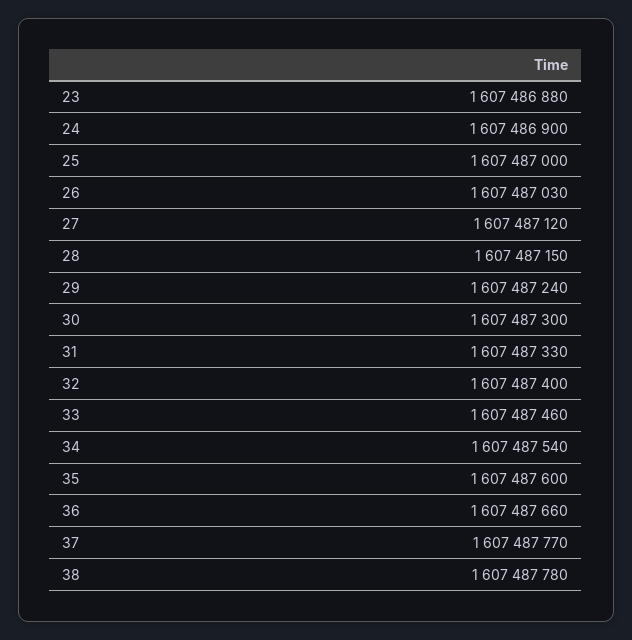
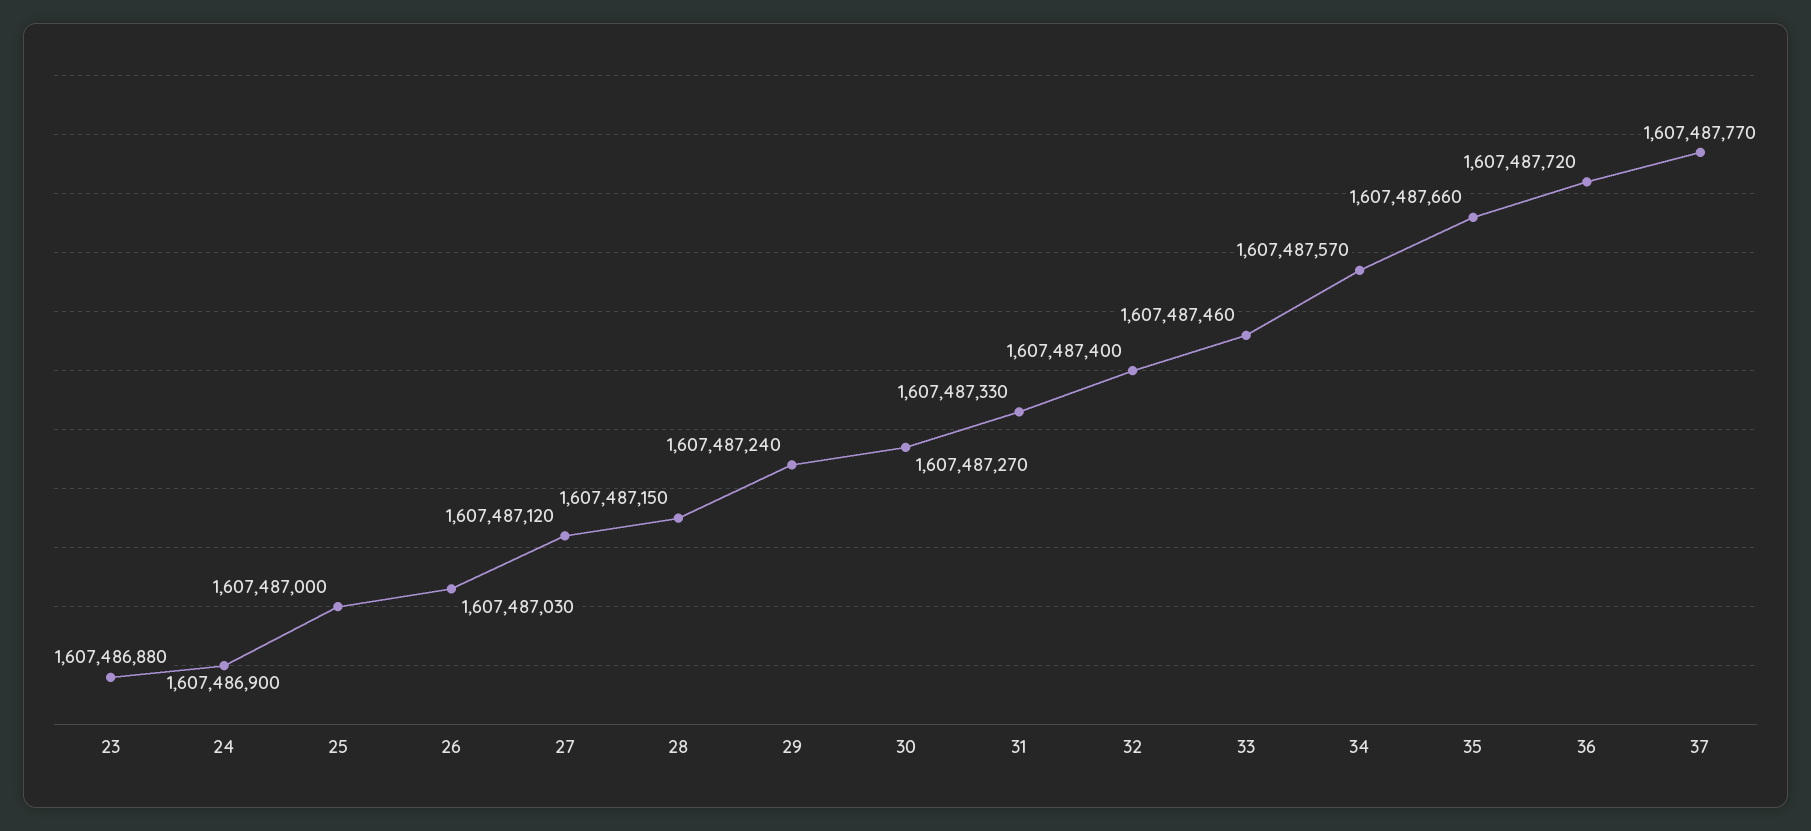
  {
    "23": 1607486880,
    "24": 1607486900,
    "25": 1607487000,
    "26": 1607487030,
    "27": 1607487120,
    "28": 1607487150,
    "29": 1607487240,
-   "30": 1607487300,
+   "30": 1607487270,
    "31": 1607487330,
    "32": 1607487400,
    "33": 1607487460,
-   "34": 1607487540,
+   "34": 1607487570,
-   "35": 1607487600,
+   "35": 1607487660,
-   "36": 1607487660,
+   "36": 1607487720,
-   "37": 1607487770,
+   "37": 1607487770
-   "38": 1607487780
  }

